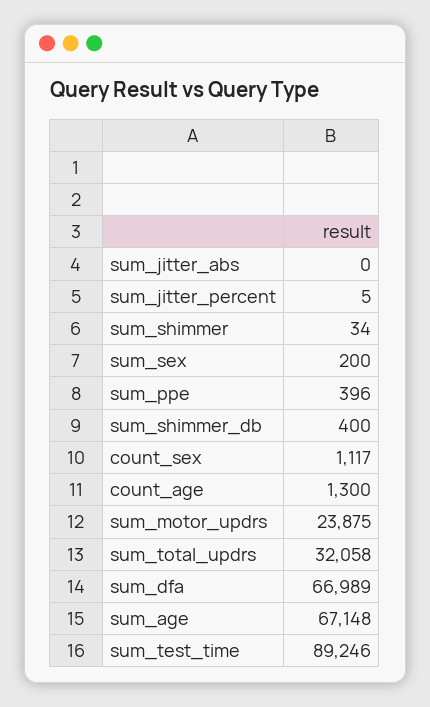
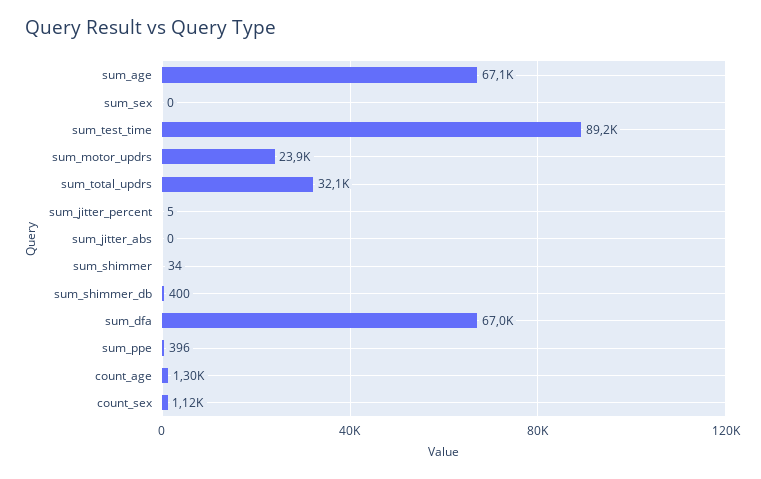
  {
    "sum_jitter_abs": 0,
    "sum_jitter_percent": 5,
    "sum_shimmer": 34,
-   "sum_sex": 200,
+   "sum_sex": 0,
    "sum_ppe": 396,
    "sum_shimmer_db": 400,
    "count_sex": 1117,
    "count_age": 1300,
    "sum_motor_updrs": 23875,
    "sum_total_updrs": 32058,
    "sum_dfa": 66989,
    "sum_age": 67148,
    "sum_test_time": 89246
  }

